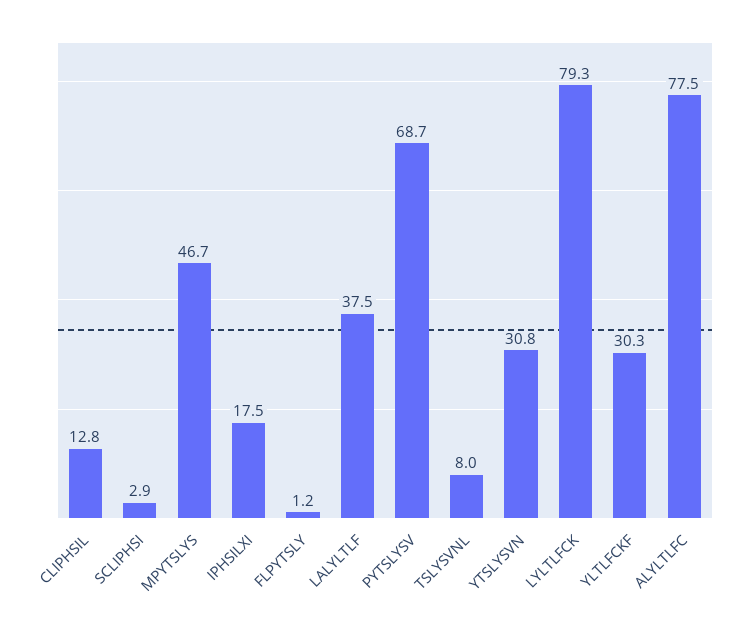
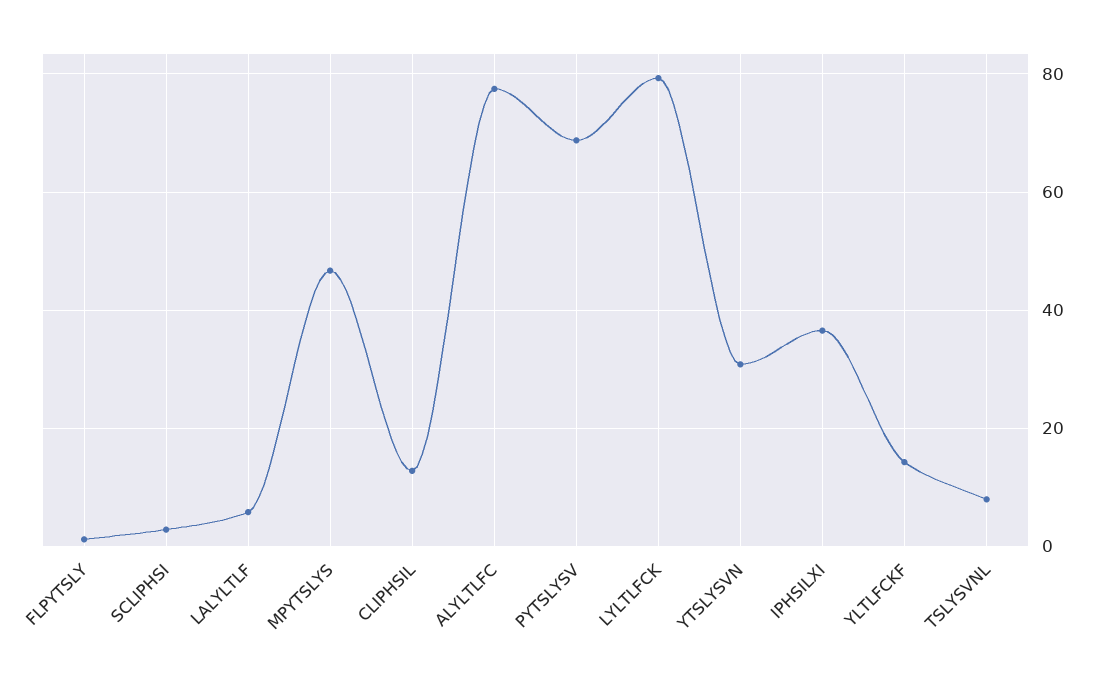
  {
    "CLIPHSIL": 12.8,
    "SCLIPHSI": 2.9,
    "MPYTSLYS": 46.7,
-   "IPHSILXI": 17.5,
+   "IPHSILXI": 36,
    "FLPYTSLY": 1.2,
-   "LALYLTLF": 37.5,
+   "LALYLTLF": 6,
    "PYTSLYSV": 68.7,
    "TSLYSVNL": 8,
    "YTSLYSVN": 30.8,
    "LYLTLFCK": 79.3,
-   "YLTLFCKF": 30.3,
+   "YLTLFCKF": 14,
    "ALYLTLFC": 77.5
  }

